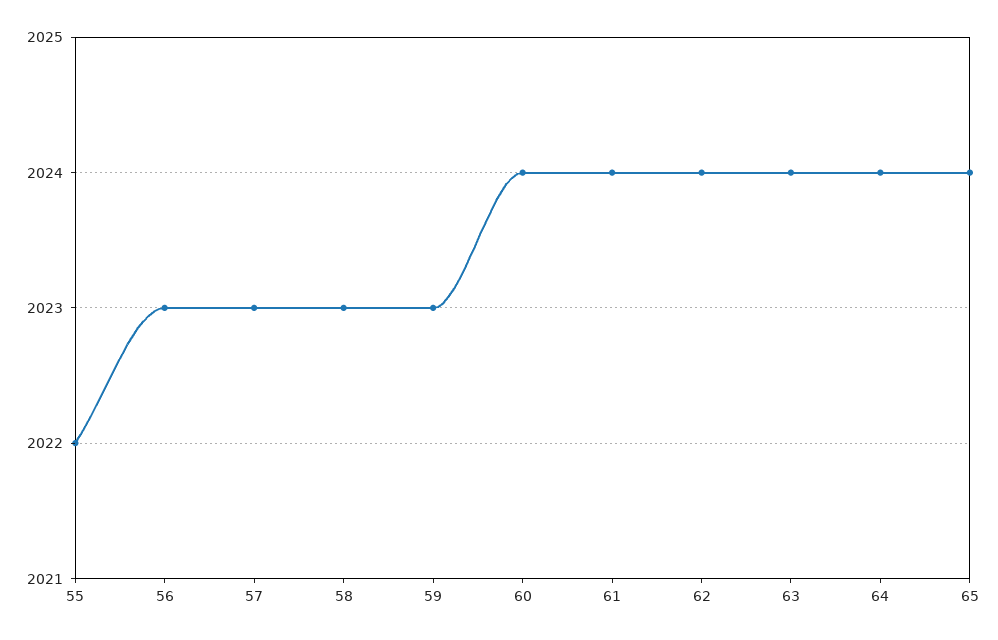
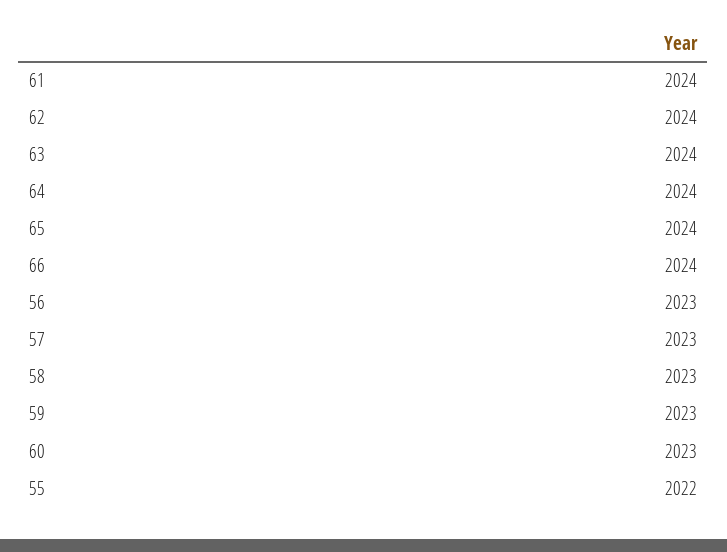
  {
    "55": 2022,
    "56": 2023,
    "57": 2023,
    "58": 2023,
    "59": 2023,
-   "60": 2024,
+   "60": 2023,
    "61": 2024,
    "62": 2024,
    "63": 2024,
    "64": 2024,
-   "65": 2024
+   "65": 2024,
+   "66": 2024
  }

